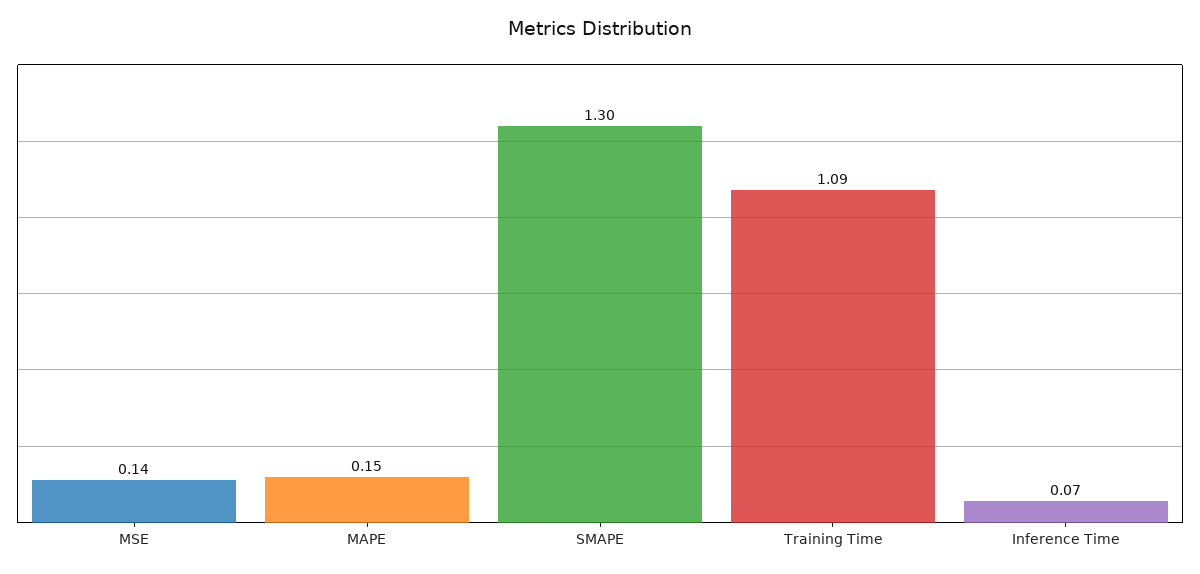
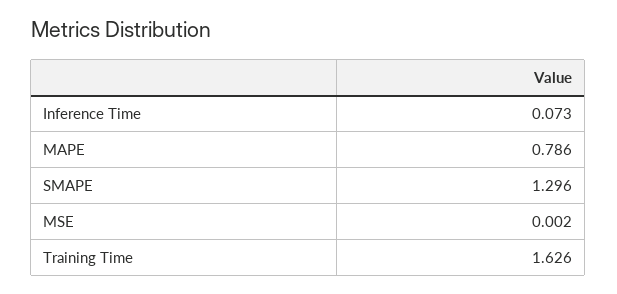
  {
-   "MSE": 0.14,
+   "MSE": 0.002,
-   "MAPE": 0.15,
+   "MAPE": 0.786,
    "SMAPE": 1.296,
-   "Training Time": 1.09,
+   "Training Time": 1.626,
    "Inference Time": 0.073
  }

